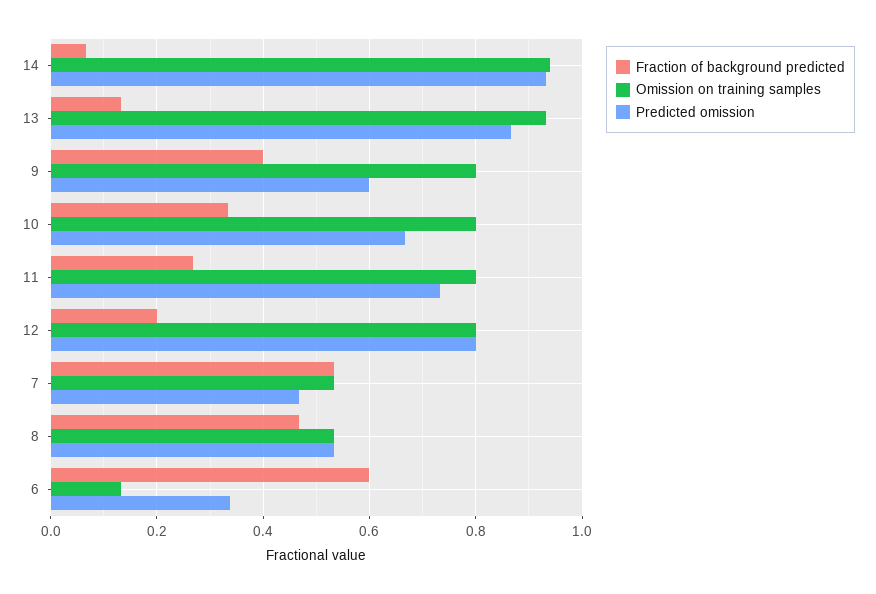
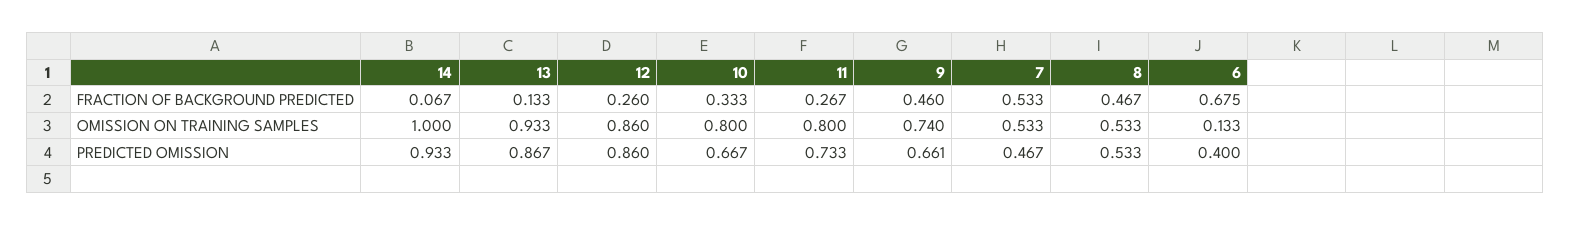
  {
    "Fraction of background predicted": {
      "14": 0.067,
      "13": 0.133,
-     "9": 0.4,
+     "9": 0.46,
      "10": 0.333,
      "11": 0.267,
-     "12": 0.2,
+     "12": 0.26,
      "7": 0.533,
      "8": 0.467,
-     "6": 0.6
+     "6": 0.675
    },
    "Omission on training samples": {
-     "14": 0.94,
+     "14": 1,
      "13": 0.933,
-     "9": 0.8,
+     "9": 0.74,
      "10": 0.8,
      "11": 0.8,
-     "12": 0.8,
+     "12": 0.86,
      "7": 0.533,
      "8": 0.533,
      "6": 0.133
    },
    "Predicted omission": {
      "14": 0.933,
      "13": 0.867,
-     "9": 0.6,
+     "9": 0.661,
      "10": 0.667,
      "11": 0.733,
-     "12": 0.8,
+     "12": 0.86,
      "7": 0.467,
      "8": 0.533,
-     "6": 0.34
+     "6": 0.4
    }
  }

